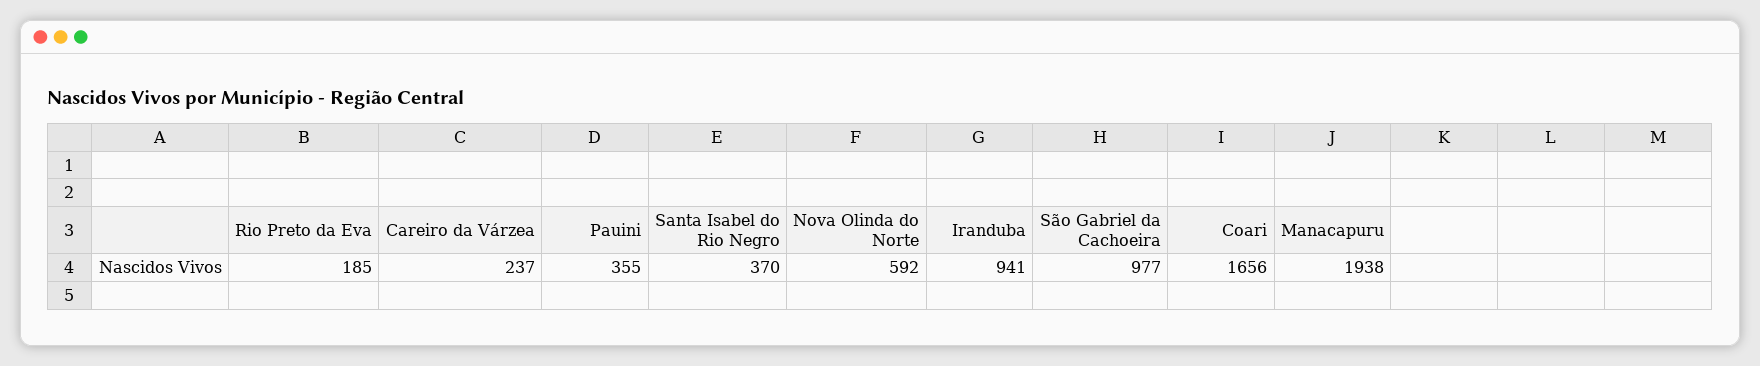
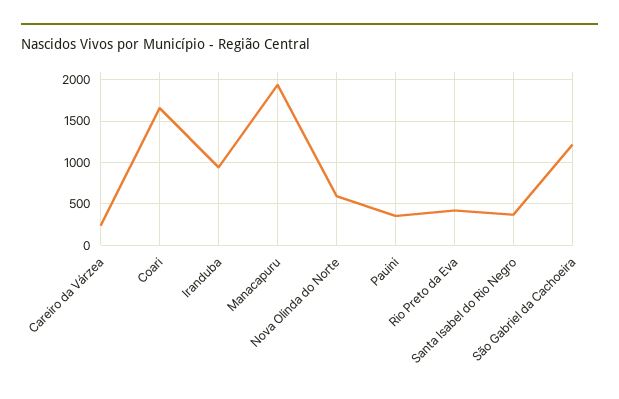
  {
-   "Rio Preto da Eva": 185,
+   "Rio Preto da Eva": 400,
    "Careiro da Várzea": 237,
    "Pauini": 355,
    "Santa Isabel do Rio Negro": 370,
    "Nova Olinda do Norte": 592,
    "Iranduba": 941,
-   "São Gabriel da Cachoeira": 977,
+   "São Gabriel da Cachoeira": 1200,
    "Coari": 1656,
    "Manacapuru": 1938
  }

